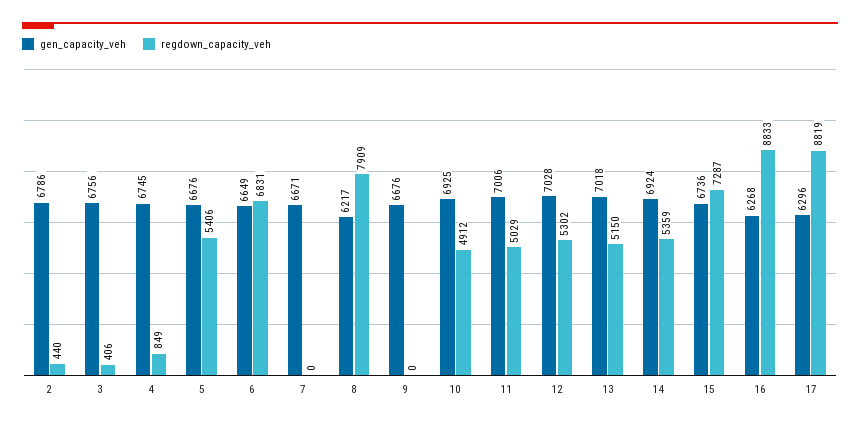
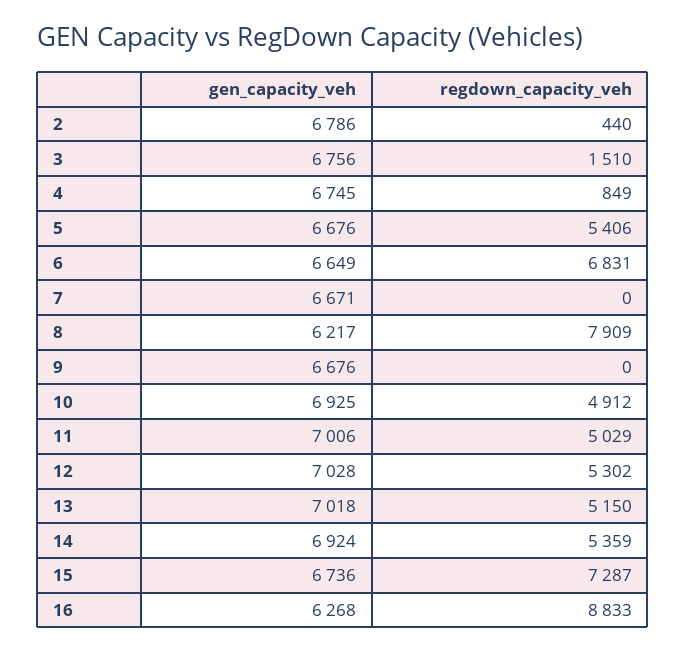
  {
    "gen_capacity_veh": {
      "2": 6786,
      "3": 6756,
      "4": 6745,
      "5": 6676,
      "6": 6649,
      "7": 6671,
      "8": 6217,
      "9": 6676,
      "10": 6925,
      "11": 7006,
      "12": 7028,
      "13": 7018,
      "14": 6924,
      "15": 6736,
-     "16": 6268,
+     "16": 6268
-     "17": 6296
    },
    "regdown_capacity_veh": {
      "2": 440,
-     "3": 406,
+     "3": 1510,
      "4": 849,
      "5": 5406,
      "6": 6831,
      "7": 0,
      "8": 7909,
      "9": 0,
      "10": 4912,
      "11": 5029,
      "12": 5302,
      "13": 5150,
      "14": 5359,
      "15": 7287,
-     "16": 8833,
+     "16": 8833
-     "17": 8819
    }
  }

